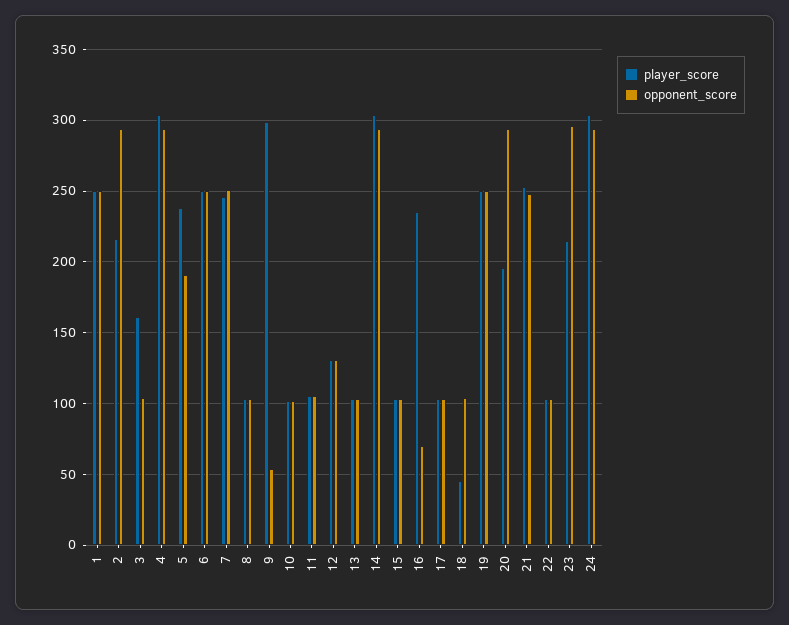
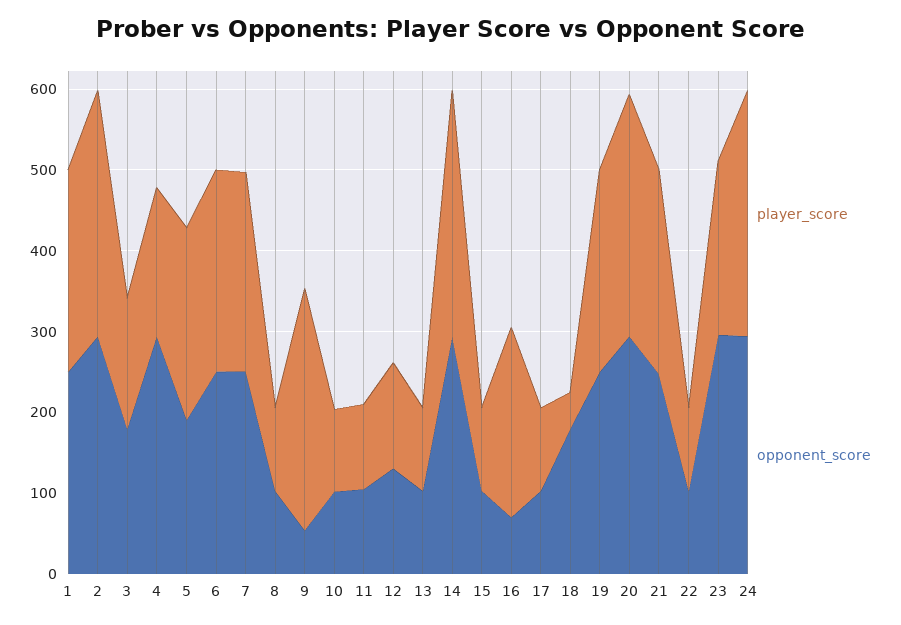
  {
    "player_score": {
      "1": 250,
-     "2": 215,
+     "2": 300,
      "3": 160,
-     "4": 305,
+     "4": 180,
      "5": 240,
      "6": 250,
      "7": 245,
      "8": 105,
      "9": 300,
      "10": 100,
      "11": 105,
      "12": 130,
      "13": 105,
      "14": 305,
      "15": 105,
      "16": 235,
      "17": 105,
      "18": 45,
      "19": 250,
-     "20": 195,
+     "20": 300,
      "21": 255,
      "22": 105,
      "23": 215,
      "24": 305
    },
    "opponent_score": {
      "1": 250,
      "2": 295,
-     "3": 105,
+     "3": 180,
      "4": 295,
      "5": 190,
      "6": 250,
      "7": 250,
      "8": 105,
      "9": 55,
      "10": 100,
      "11": 105,
      "12": 130,
      "13": 105,
      "14": 295,
      "15": 105,
      "16": 70,
      "17": 105,
-     "18": 105,
+     "18": 180,
      "19": 250,
      "20": 295,
      "21": 250,
      "22": 105,
      "23": 295,
      "24": 295
    }
  }

